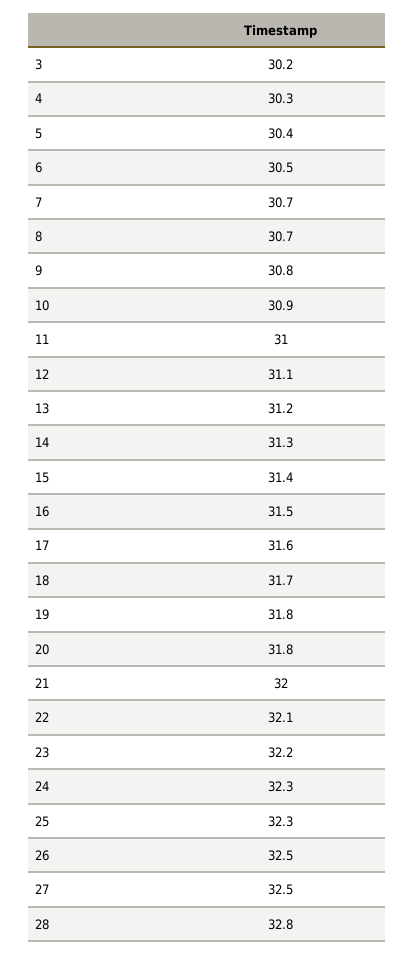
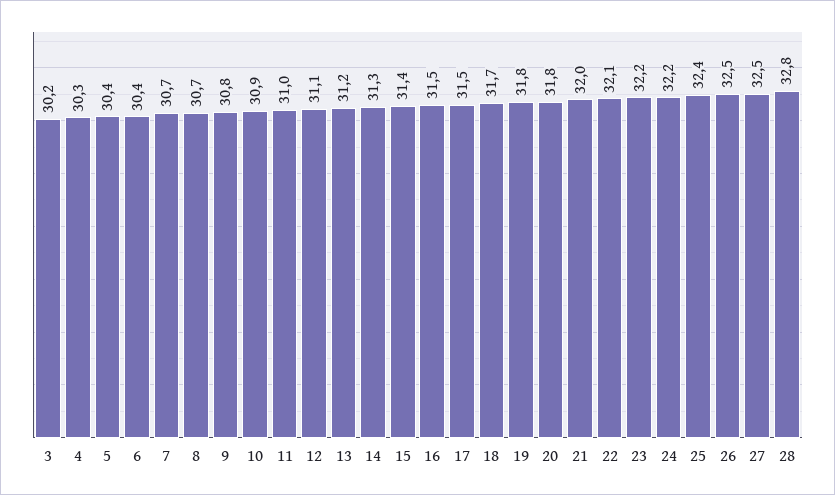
  {
    "3": 30.2,
    "4": 30.3,
    "5": 30.4,
-   "6": 30.5,
+   "6": 30.4,
    "7": 30.7,
    "8": 30.7,
    "9": 30.8,
    "10": 30.9,
    "11": 31,
    "12": 31.1,
    "13": 31.2,
    "14": 31.3,
    "15": 31.4,
    "16": 31.5,
-   "17": 31.6,
+   "17": 31.5,
    "18": 31.7,
    "19": 31.8,
    "20": 31.8,
    "21": 32,
    "22": 32.1,
    "23": 32.2,
-   "24": 32.3,
+   "24": 32.2,
-   "25": 32.3,
+   "25": 32.4,
    "26": 32.5,
    "27": 32.5,
    "28": 32.8
  }

